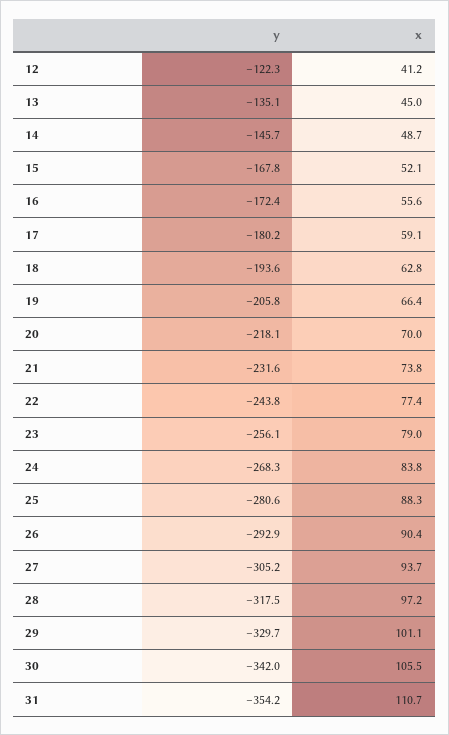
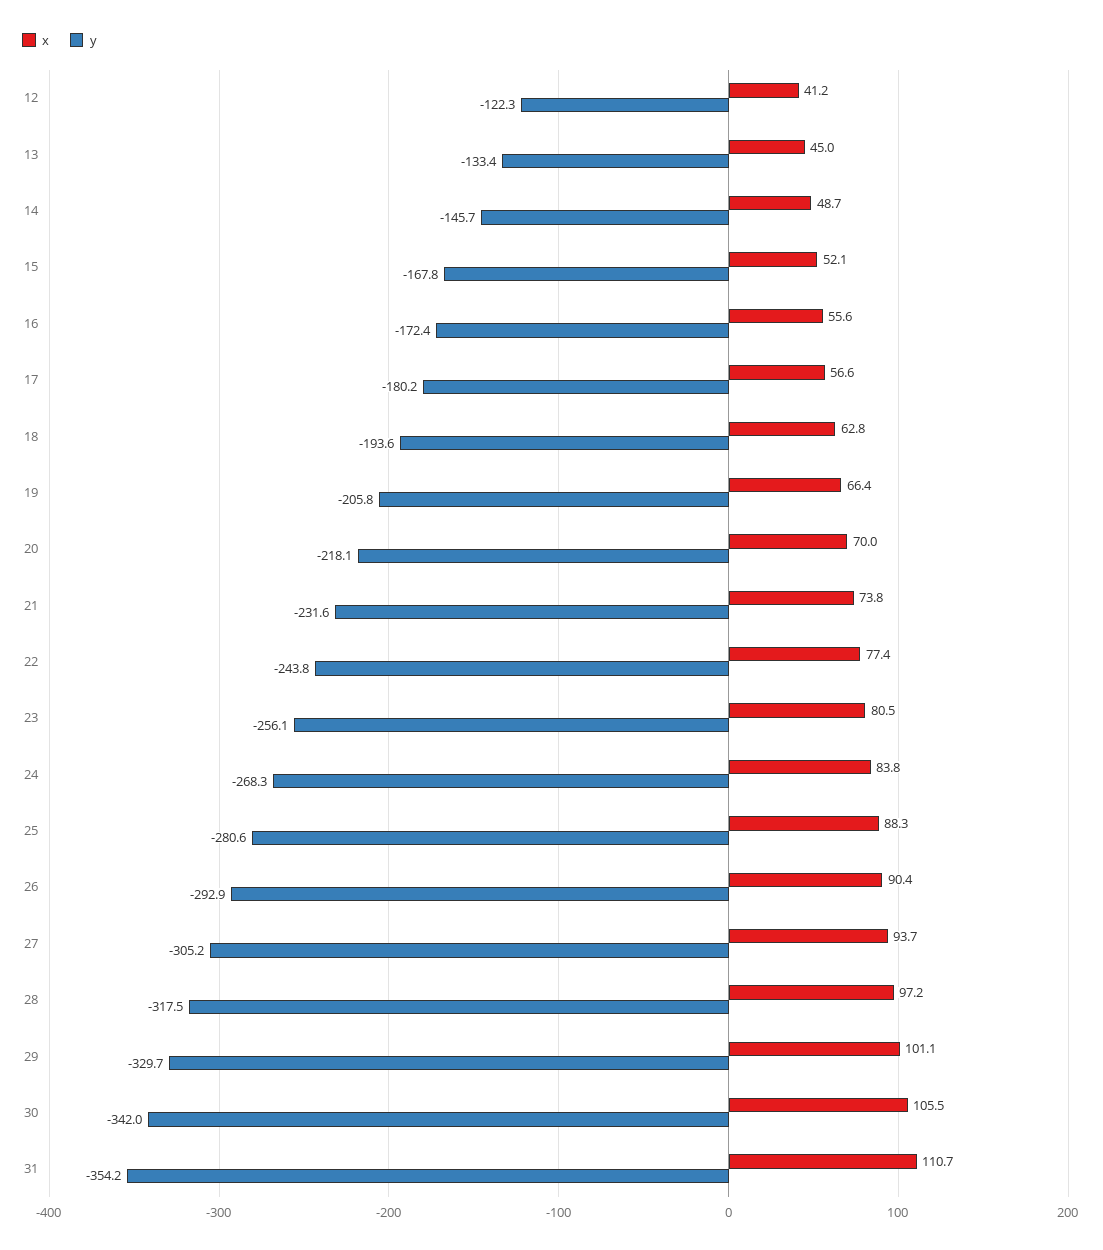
  {
    "y": {
      "12": -122.3,
-     "13": -135.1,
+     "13": -133.4,
      "14": -145.7,
      "15": -167.8,
      "16": -172.4,
      "17": -180.2,
      "18": -193.6,
      "19": -205.8,
      "20": -218.1,
      "21": -231.6,
      "22": -243.8,
      "23": -256.1,
      "24": -268.3,
      "25": -280.6,
      "26": -292.9,
      "27": -305.2,
      "28": -317.5,
      "29": -329.7,
      "30": -342,
      "31": -354.2
    },
    "x": {
      "12": 41.2,
      "13": 45,
      "14": 48.7,
      "15": 52.1,
      "16": 55.6,
-     "17": 59.1,
+     "17": 56.6,
      "18": 62.8,
      "19": 66.4,
      "20": 70,
      "21": 73.8,
      "22": 77.4,
-     "23": 79,
+     "23": 80.5,
      "24": 83.8,
      "25": 88.3,
      "26": 90.4,
      "27": 93.7,
      "28": 97.2,
      "29": 101.1,
      "30": 105.5,
      "31": 110.7
    }
  }

